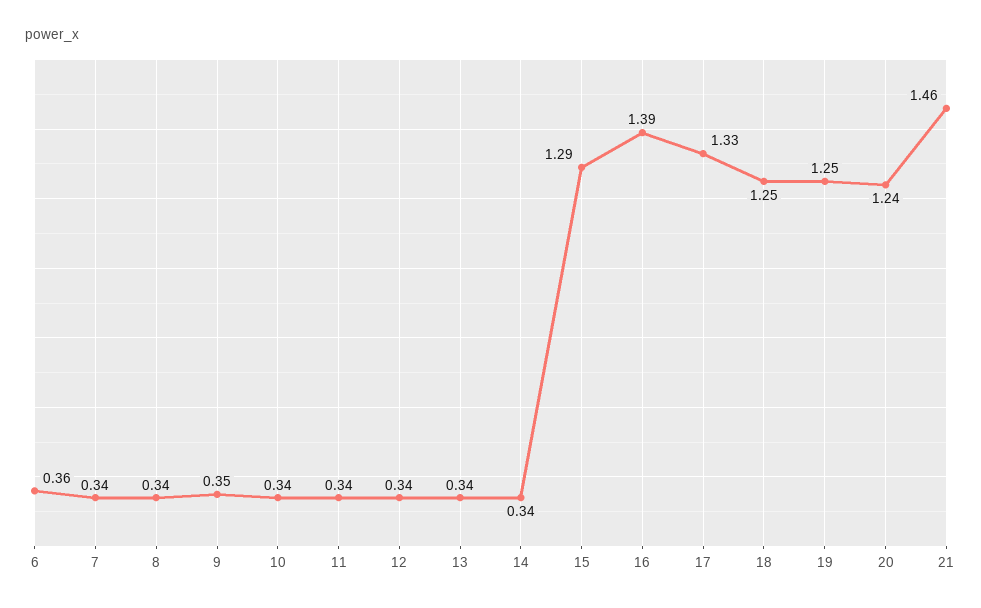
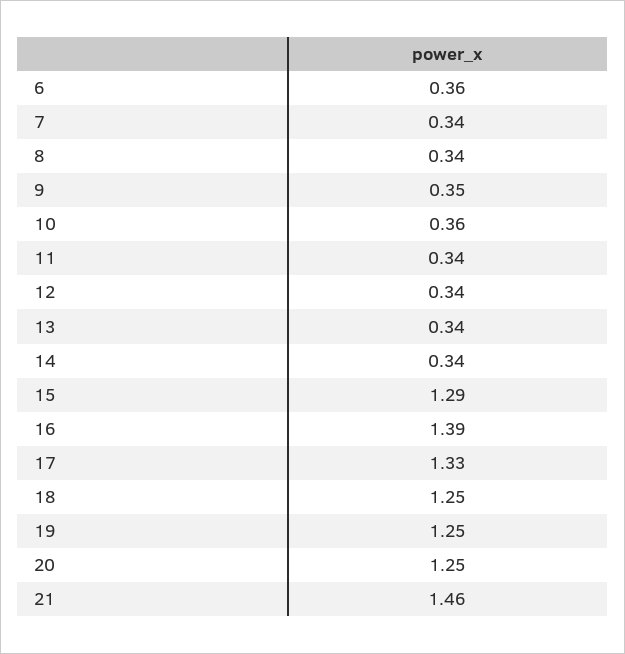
  {
    "6": 0.36,
    "7": 0.34,
    "8": 0.34,
    "9": 0.35,
-   "10": 0.34,
+   "10": 0.36,
    "11": 0.34,
    "12": 0.34,
    "13": 0.34,
    "14": 0.34,
    "15": 1.29,
    "16": 1.39,
    "17": 1.33,
    "18": 1.25,
    "19": 1.25,
-   "20": 1.24,
+   "20": 1.25,
    "21": 1.46
  }

